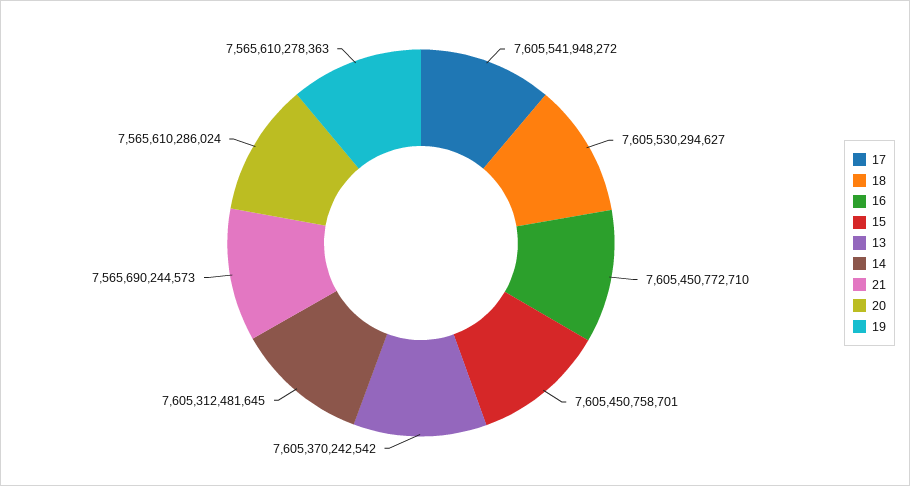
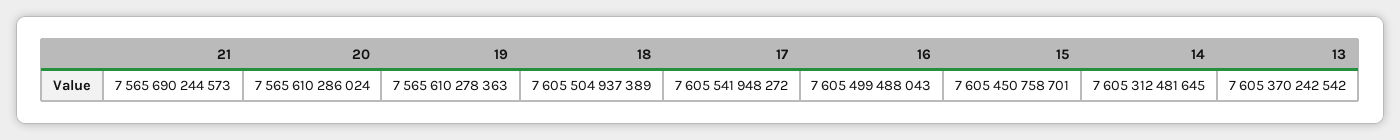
  {
    "17": 7605541948272,
-   "18": 7605530294627,
+   "18": 7605504937389,
-   "16": 7605450772710,
+   "16": 7605499488043,
    "15": 7605450758701,
    "13": 7605370242542,
    "14": 7605312481645,
    "21": 7565690244573,
    "20": 7565610286024,
    "19": 7565610278363
  }

